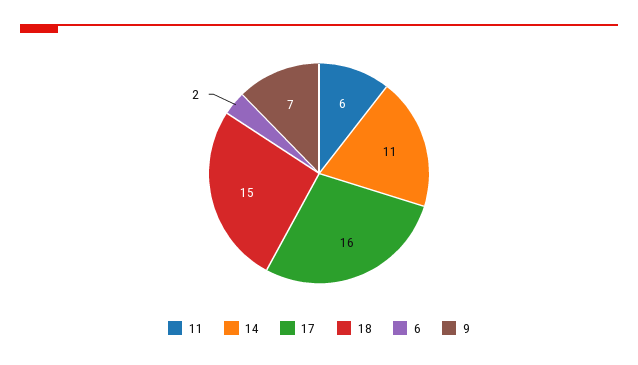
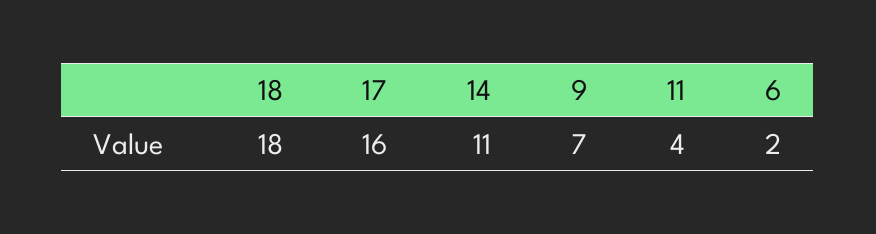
  {
-   "11": 6,
+   "11": 4,
    "14": 11,
    "17": 16,
-   "18": 15,
+   "18": 18,
    "6": 2,
    "9": 7
  }

